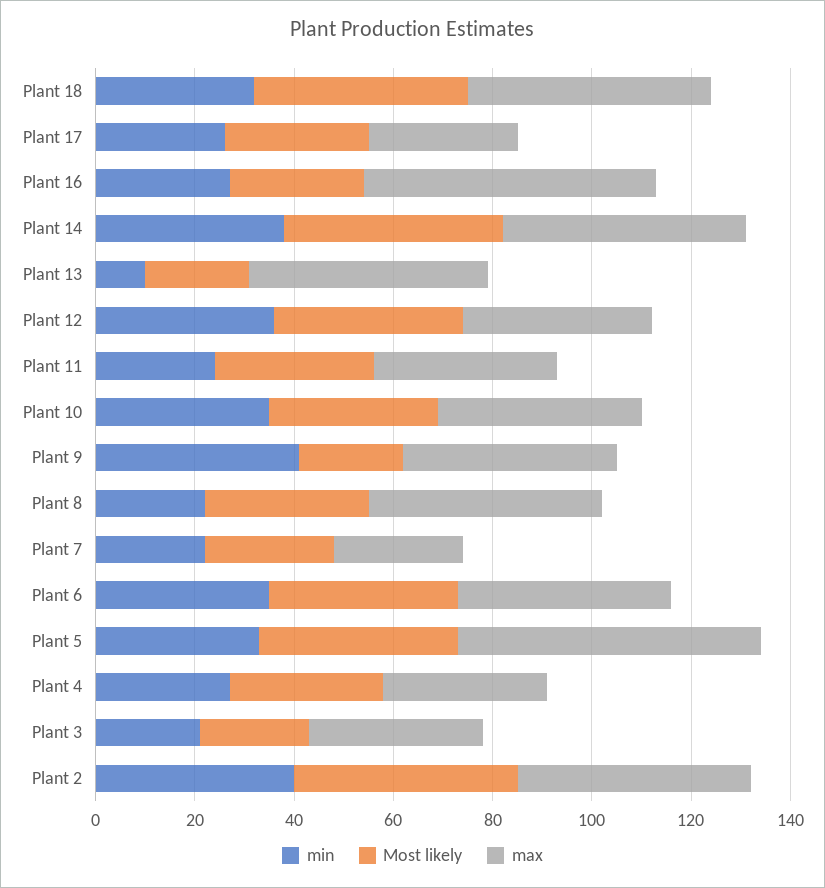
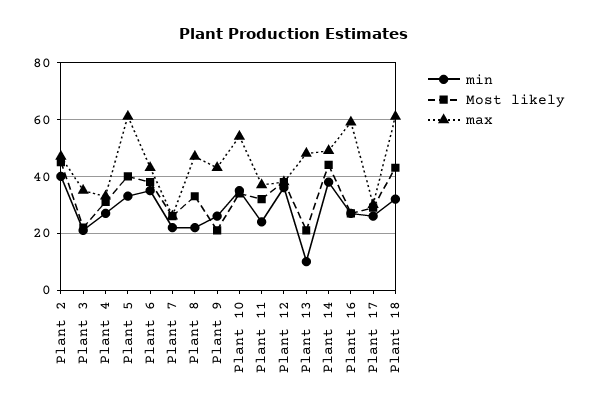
  {
    "min": {
      "Plant 18": 30,
      "Plant 17": 25,
      "Plant 16": 25,
      "Plant 14": 40,
      "Plant 13": 10,
      "Plant 12": 35,
      "Plant 11": 25,
      "Plant 10": 35,
-     "Plant 9": 40,
+     "Plant 9": 25,
      "Plant 8": 20,
      "Plant 7": 20,
      "Plant 6": 35,
      "Plant 5": 35,
      "Plant 4": 25,
      "Plant 3": 20,
      "Plant 2": 40
    },
    "Most likely": {
      "Plant 18": 45,
      "Plant 17": 30,
      "Plant 16": 25,
      "Plant 14": 45,
      "Plant 13": 20,
      "Plant 12": 40,
      "Plant 11": 30,
      "Plant 10": 35,
      "Plant 9": 20,
      "Plant 8": 35,
      "Plant 7": 25,
      "Plant 6": 40,
      "Plant 5": 40,
      "Plant 4": 30,
      "Plant 3": 20,
      "Plant 2": 45
    },
    "max": {
-     "Plant 18": 50,
+     "Plant 18": 60,
      "Plant 17": 30,
      "Plant 16": 60,
      "Plant 14": 50,
      "Plant 13": 50,
      "Plant 12": 40,
      "Plant 11": 35,
-     "Plant 10": 40,
+     "Plant 10": 55,
      "Plant 9": 45,
      "Plant 8": 45,
      "Plant 7": 25,
      "Plant 6": 45,
      "Plant 5": 60,
      "Plant 4": 35,
      "Plant 3": 35,
      "Plant 2": 45
    }
  }

